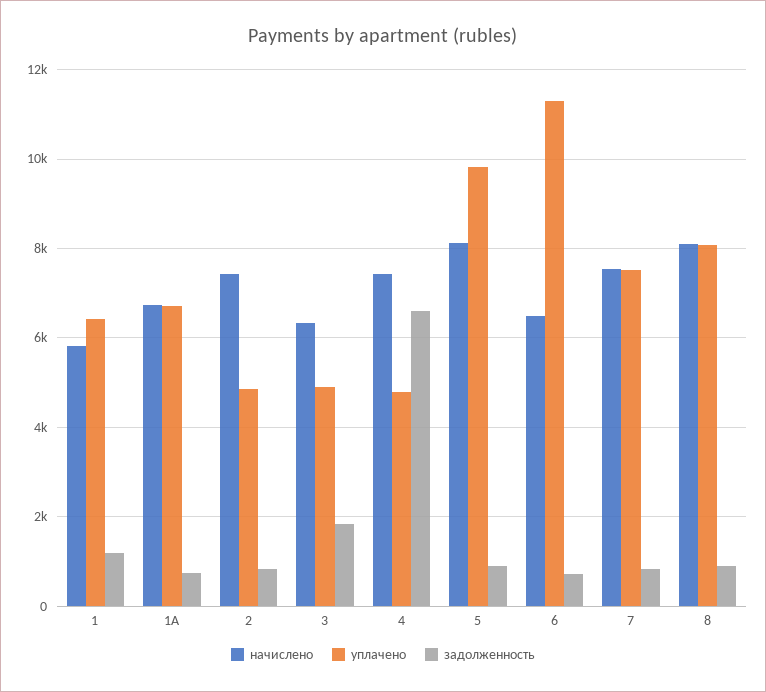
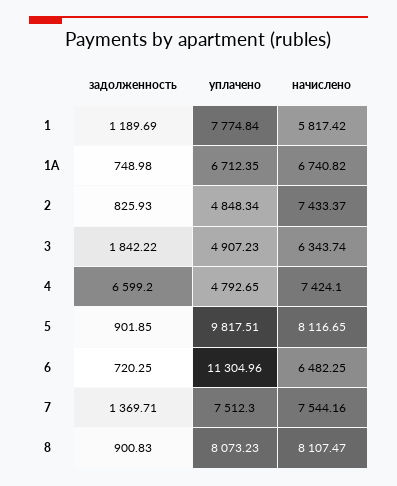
  {
    "начислено": {
      "1": 5817.42,
      "1A": 6740.82,
      "2": 7433.37,
      "3": 6343.74,
      "4": 7424.1,
      "5": 8116.65,
      "6": 6482.25,
      "7": 7544.16,
      "8": 8107.47
    },
    "уплачено": {
-     "1": 6400,
+     "1": 7774.84,
      "1A": 6712.35,
      "2": 4848.34,
      "3": 4907.23,
      "4": 4792.65,
      "5": 9817.51,
      "6": 11304.96,
      "7": 7512.3,
      "8": 8073.23
    },
    "задолженность": {
      "1": 1189.69,
      "1A": 748.98,
      "2": 825.93,
      "3": 1842.22,
      "4": 6599.2,
      "5": 901.85,
      "6": 720.25,
-     "7": 800,
+     "7": 1369.71,
      "8": 900.83
    }
  }

